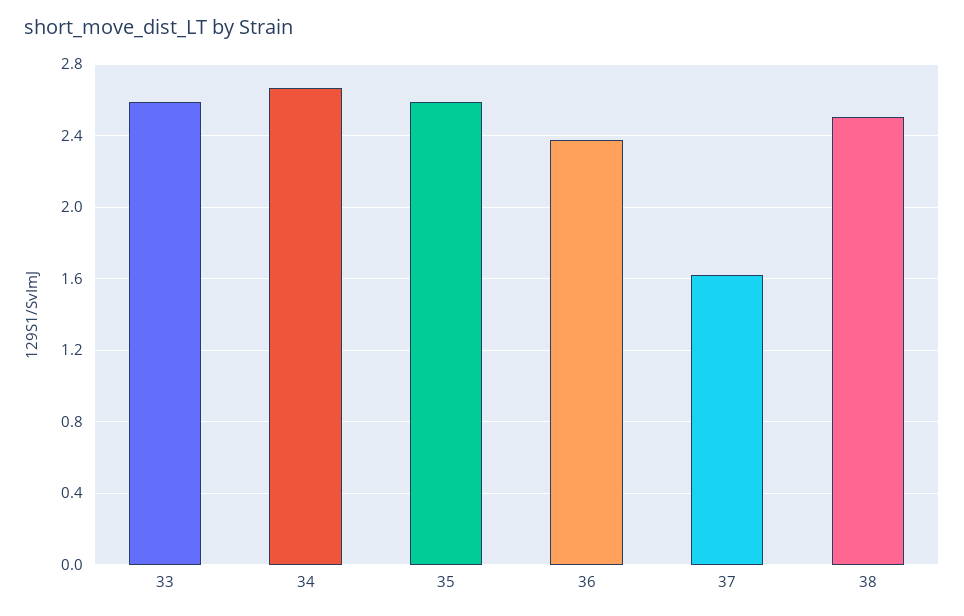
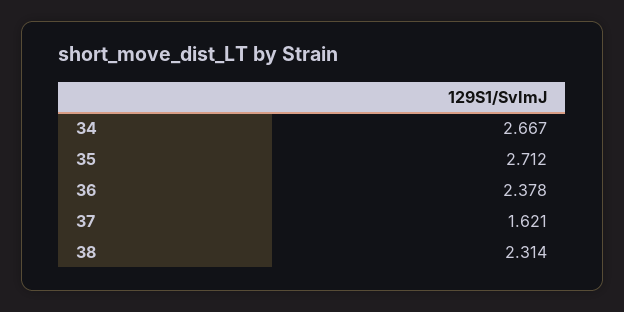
  {
-   "33": 2.6,
    "34": 2.667,
-   "35": 2.6,
+   "35": 2.712,
    "36": 2.378,
    "37": 1.621,
-   "38": 2.5
+   "38": 2.314
  }

